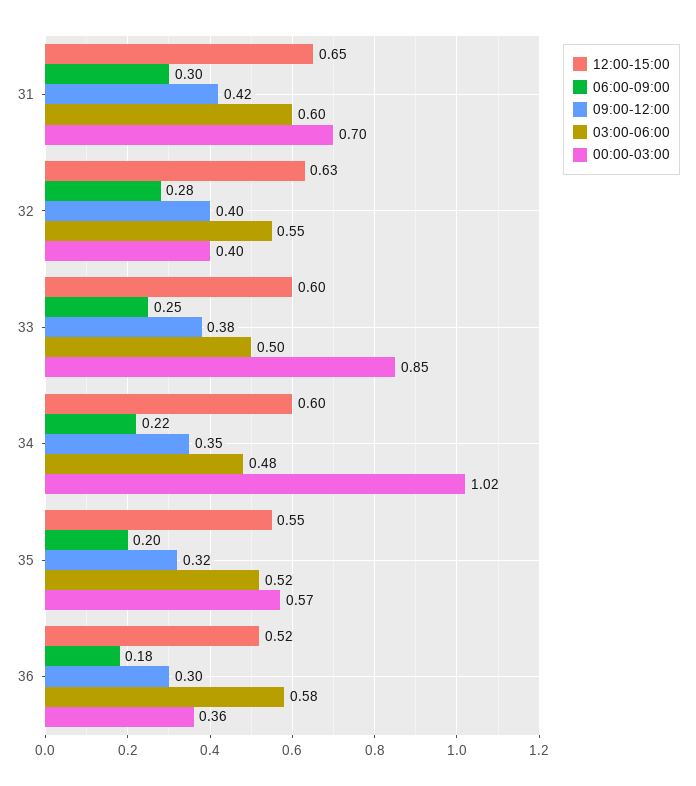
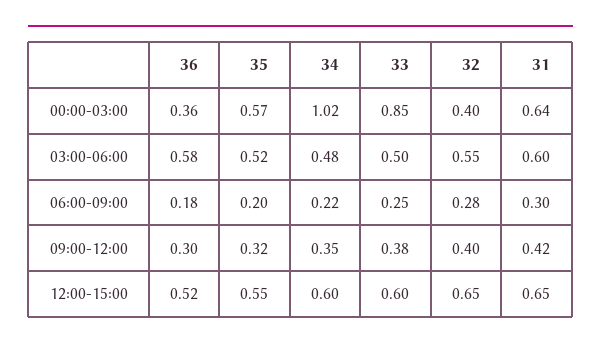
  {
    "12:00-15:00": {
      "31": 0.65,
-     "32": 0.63,
+     "32": 0.65,
      "33": 0.6,
      "34": 0.6,
      "35": 0.55,
      "36": 0.52
    },
    "06:00-09:00": {
      "31": 0.3,
      "32": 0.28,
      "33": 0.25,
      "34": 0.22,
      "35": 0.2,
      "36": 0.18
    },
    "09:00-12:00": {
      "31": 0.42,
      "32": 0.4,
      "33": 0.38,
      "34": 0.35,
      "35": 0.32,
      "36": 0.3
    },
    "03:00-06:00": {
      "31": 0.6,
      "32": 0.55,
      "33": 0.5,
      "34": 0.48,
      "35": 0.52,
      "36": 0.58
    },
    "00:00-03:00": {
-     "31": 0.7,
+     "31": 0.64,
      "32": 0.4,
      "33": 0.85,
      "34": 1.02,
      "35": 0.57,
      "36": 0.36
    }
  }

